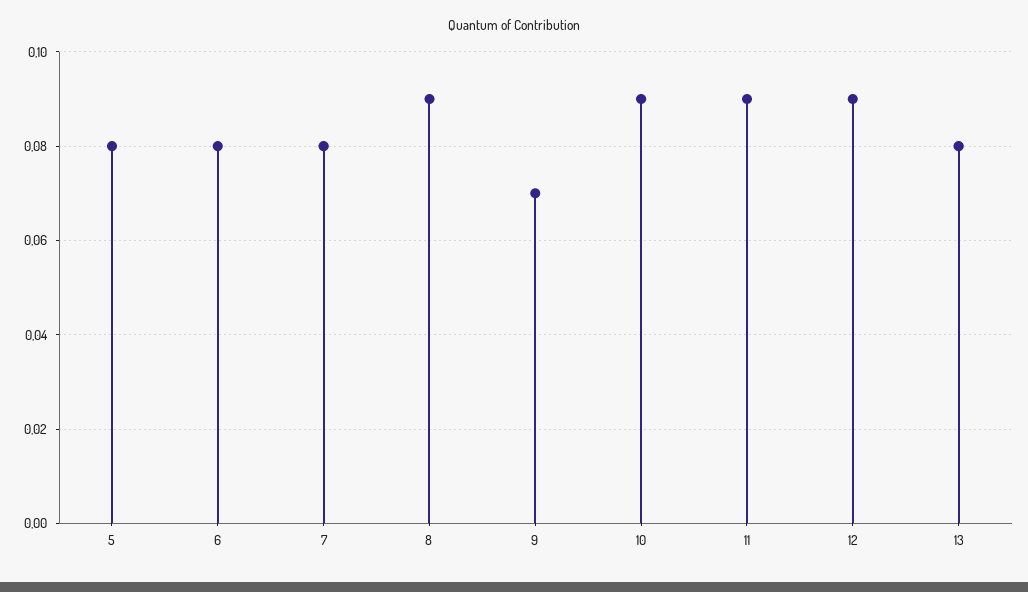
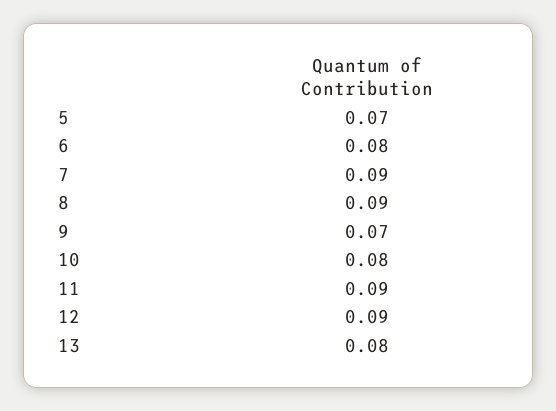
  {
-   "5": 0.08,
+   "5": 0.07,
    "6": 0.08,
-   "7": 0.08,
+   "7": 0.09,
    "8": 0.09,
    "9": 0.07,
-   "10": 0.09,
+   "10": 0.08,
    "11": 0.09,
    "12": 0.09,
    "13": 0.08
  }

